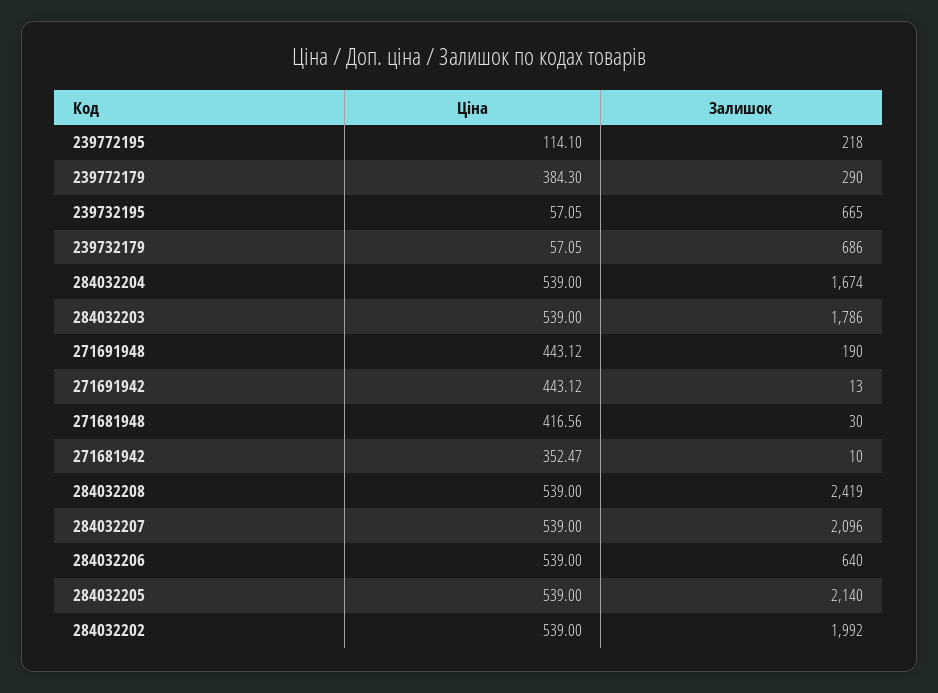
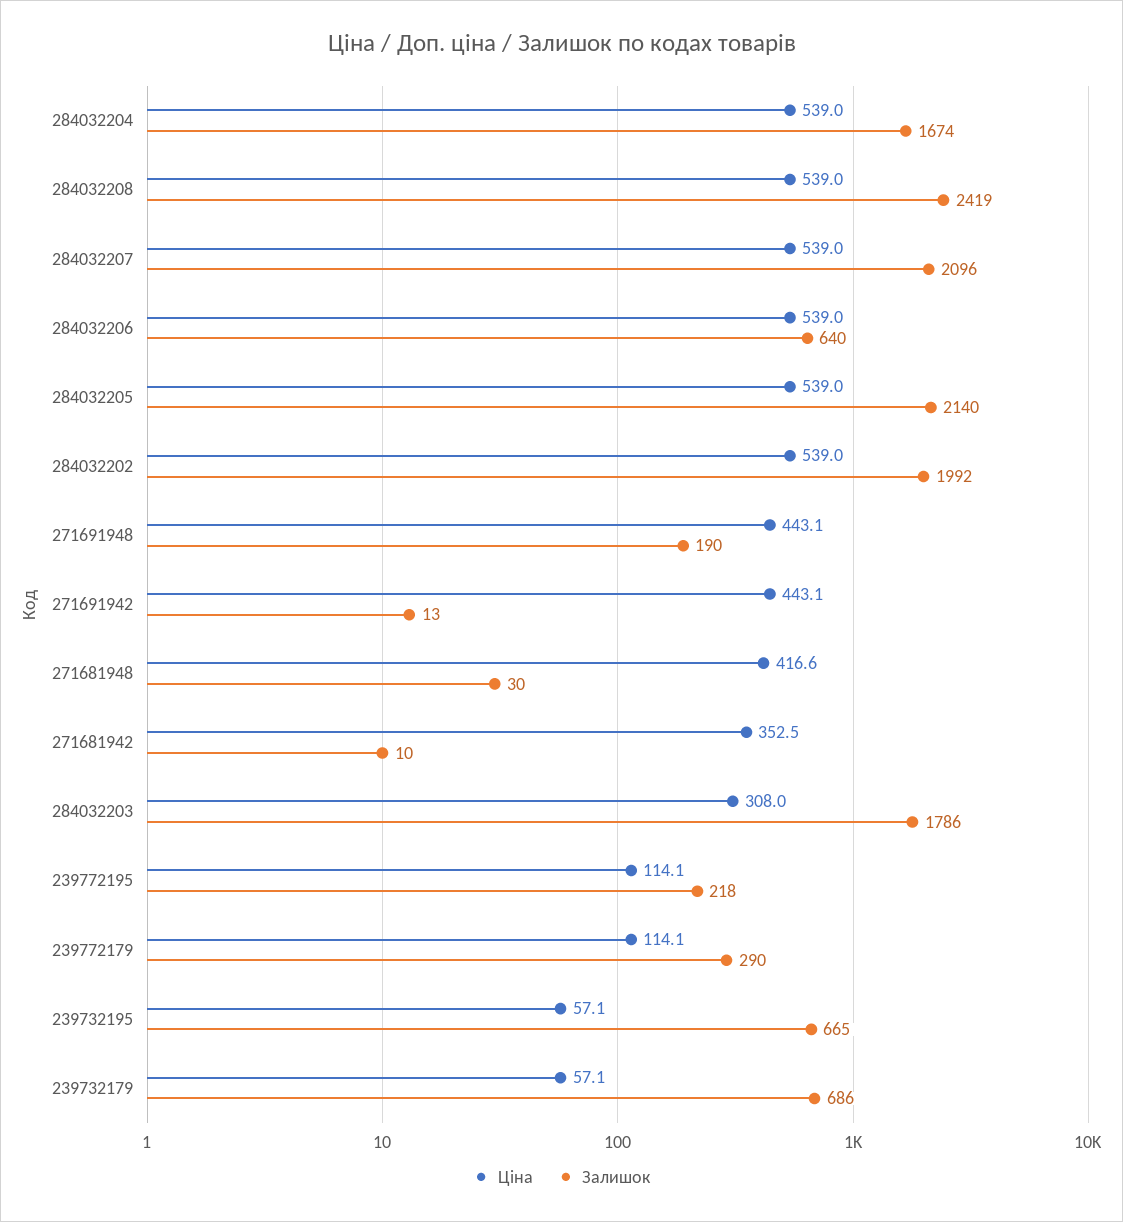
  {
    "Ціна": {
      "239772195": 114.1,
-     "239772179": 384.3,
+     "239772179": 114.1,
      "239732195": 57.05,
      "239732179": 57.05,
      "284032204": 539,
-     "284032203": 539,
+     "284032203": 308,
      "271691948": 443.12,
      "271691942": 443.12,
      "271681948": 416.56,
      "271681942": 352.47,
      "284032208": 539,
      "284032207": 539,
      "284032206": 539,
      "284032205": 539,
      "284032202": 539
    },
    "Залишок": {
      "239772195": 218,
      "239772179": 290,
      "239732195": 665,
      "239732179": 686,
      "284032204": 1674,
      "284032203": 1786,
      "271691948": 190,
      "271691942": 13,
      "271681948": 30,
      "271681942": 10,
      "284032208": 2419,
      "284032207": 2096,
      "284032206": 640,
      "284032205": 2140,
      "284032202": 1992
    }
  }

